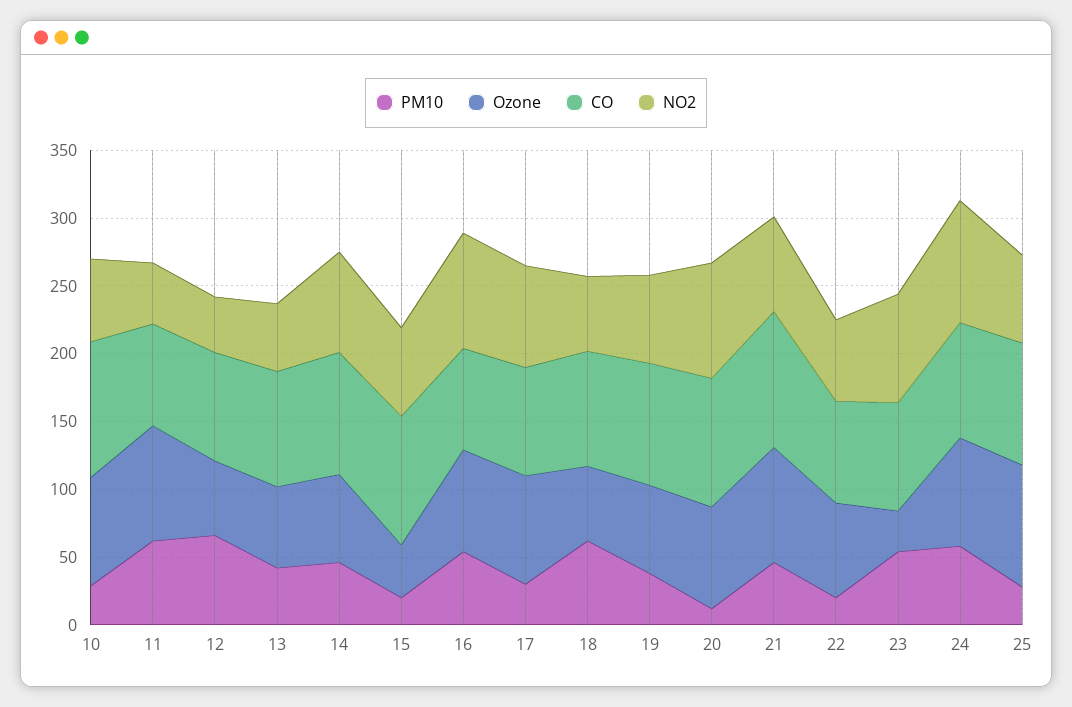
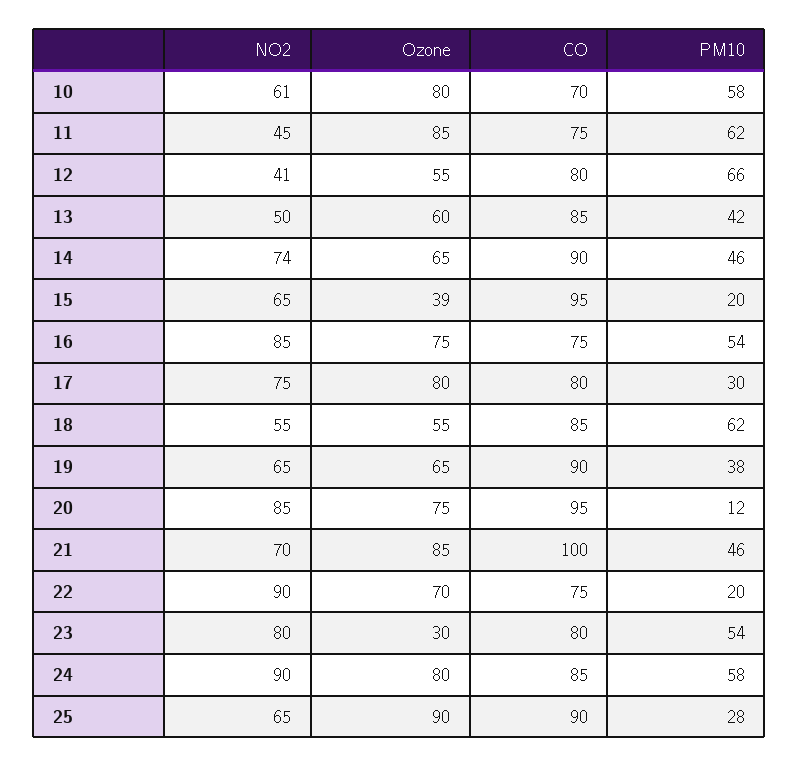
  {
    "PM10": {
-     "10": 30,
+     "10": 58,
      "11": 62,
      "12": 66,
      "13": 42,
      "14": 46,
      "15": 20,
      "16": 54,
      "17": 30,
      "18": 62,
      "19": 38,
      "20": 12,
      "21": 46,
      "22": 20,
      "23": 54,
      "24": 58,
      "25": 28
    },
    "Ozone": {
      "10": 80,
      "11": 85,
      "12": 55,
      "13": 60,
      "14": 65,
      "15": 39,
      "16": 75,
      "17": 80,
      "18": 55,
      "19": 65,
      "20": 75,
      "21": 85,
      "22": 70,
      "23": 30,
      "24": 80,
      "25": 90
    },
    "CO": {
-     "10": 100,
+     "10": 70,
      "11": 75,
      "12": 80,
      "13": 85,
      "14": 90,
      "15": 95,
      "16": 75,
      "17": 80,
      "18": 85,
      "19": 90,
      "20": 95,
      "21": 100,
      "22": 75,
      "23": 80,
      "24": 85,
      "25": 90
    },
    "NO2": {
      "10": 61,
      "11": 45,
      "12": 41,
      "13": 50,
      "14": 74,
      "15": 65,
      "16": 85,
      "17": 75,
      "18": 55,
      "19": 65,
      "20": 85,
      "21": 70,
-     "22": 60,
+     "22": 90,
      "23": 80,
      "24": 90,
      "25": 65
    }
  }

